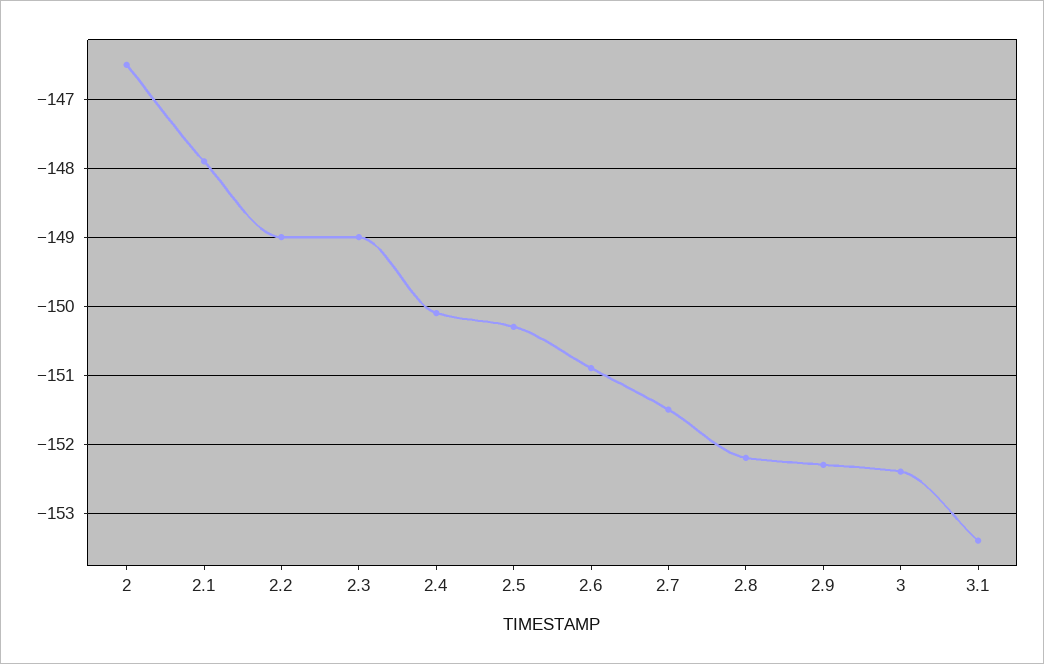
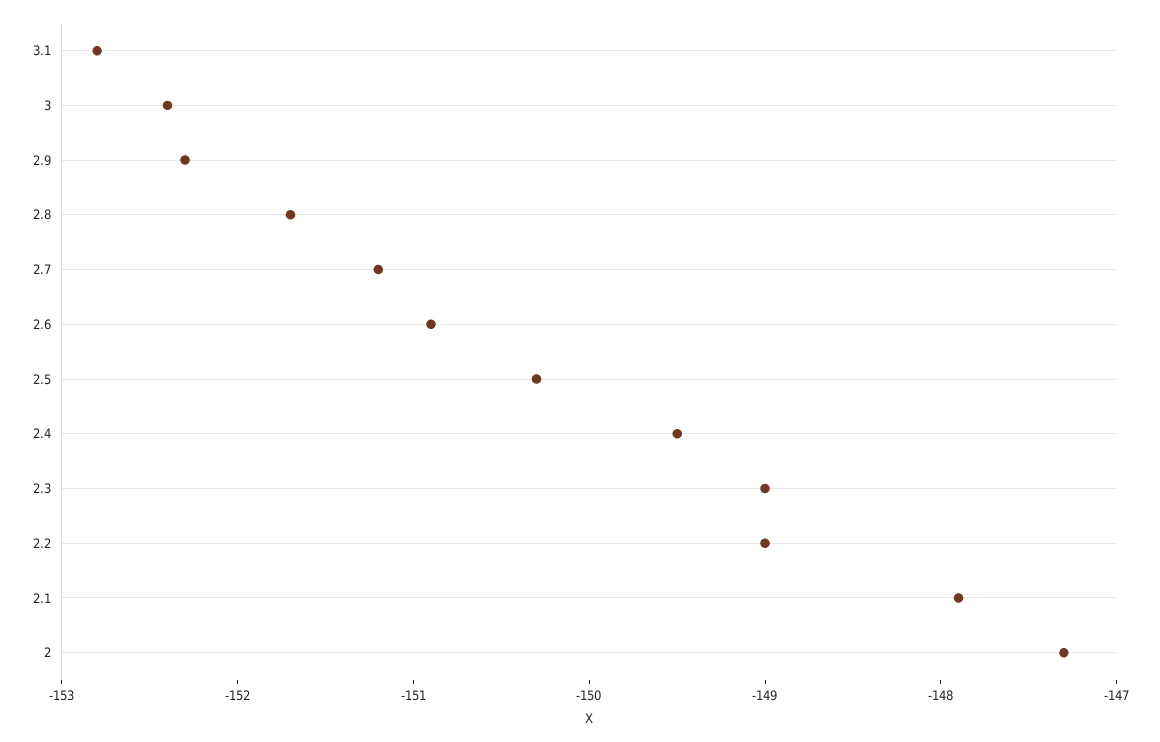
  {
-   "2": -146.5,
+   "2": -147.3,
    "2.1": -147.9,
    "2.2": -149,
    "2.3": -149,
-   "2.4": -150.1,
+   "2.4": -149.5,
    "2.5": -150.3,
    "2.6": -150.9,
-   "2.7": -151.5,
+   "2.7": -151.2,
-   "2.8": -152.2,
+   "2.8": -151.7,
    "2.9": -152.3,
    "3": -152.4,
-   "3.1": -153.4
+   "3.1": -152.8
  }

